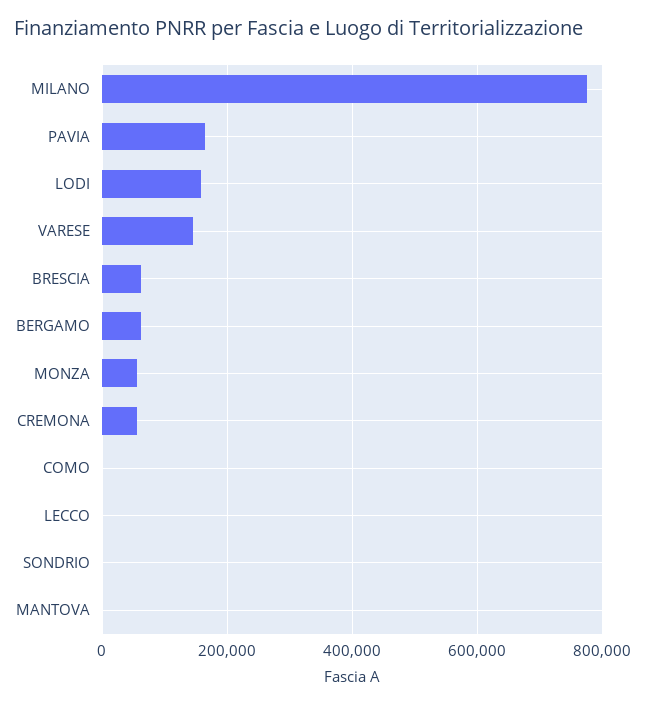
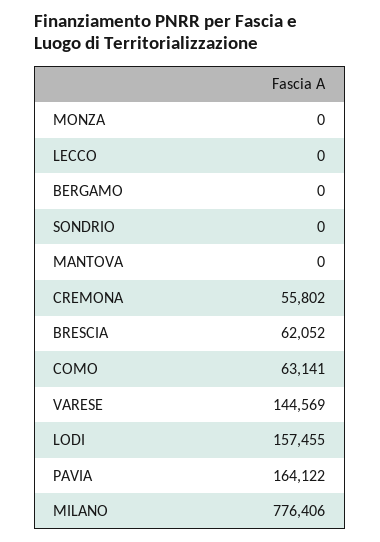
  {
    "MILANO": 776406,
    "PAVIA": 164122,
    "LODI": 157455,
    "VARESE": 144569,
    "BRESCIA": 62052,
-   "BERGAMO": 60000,
+   "BERGAMO": 0,
-   "MONZA": 60000,
+   "MONZA": 0,
    "CREMONA": 55802,
-   "COMO": 0,
+   "COMO": 63141,
    "LECCO": 0,
    "SONDRIO": 0,
    "MANTOVA": 0
  }

